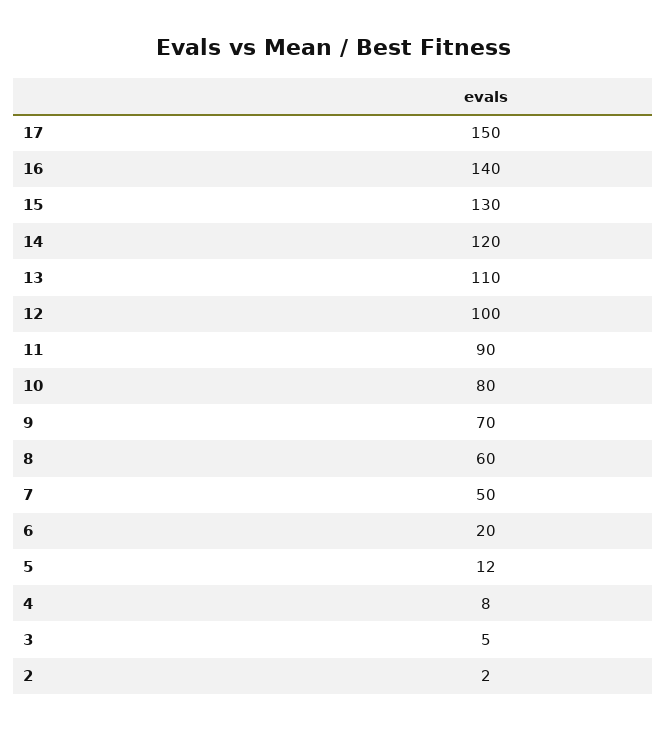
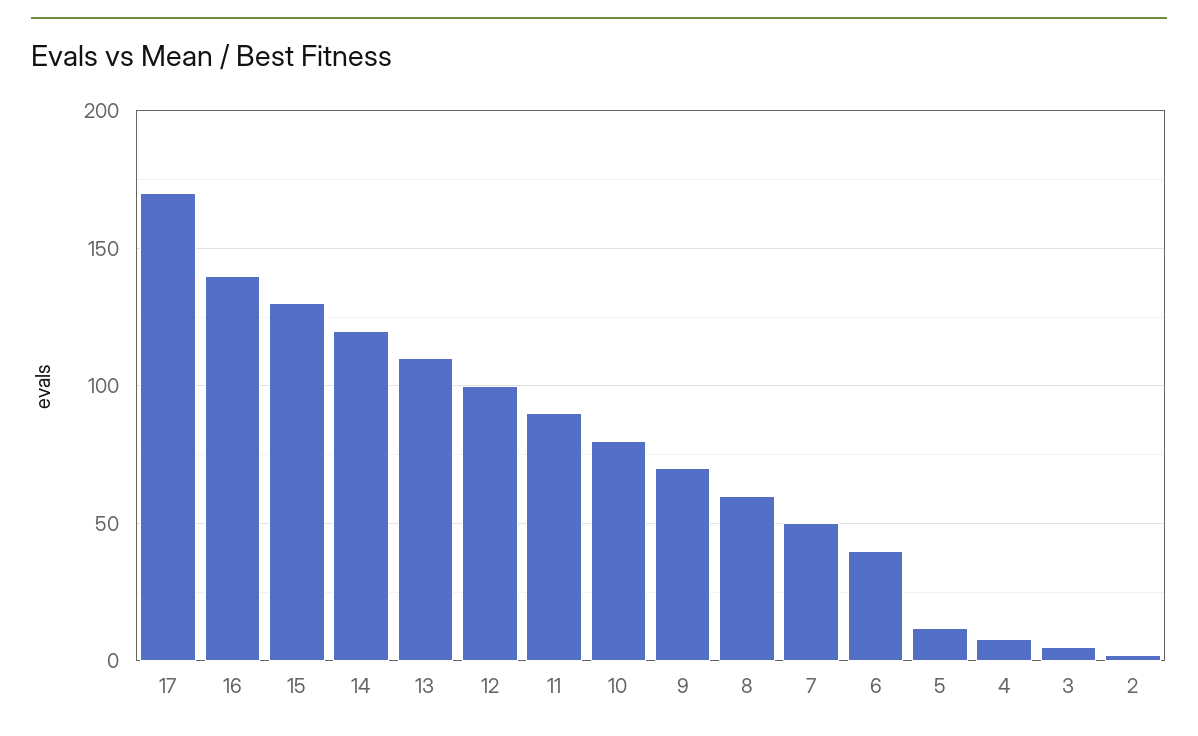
  {
-   "17": 150,
+   "17": 170,
    "16": 140,
    "15": 130,
    "14": 120,
    "13": 110,
    "12": 100,
    "11": 90,
    "10": 80,
    "9": 70,
    "8": 60,
    "7": 50,
-   "6": 20,
+   "6": 40,
    "5": 12,
    "4": 8,
    "3": 5,
    "2": 2
  }

